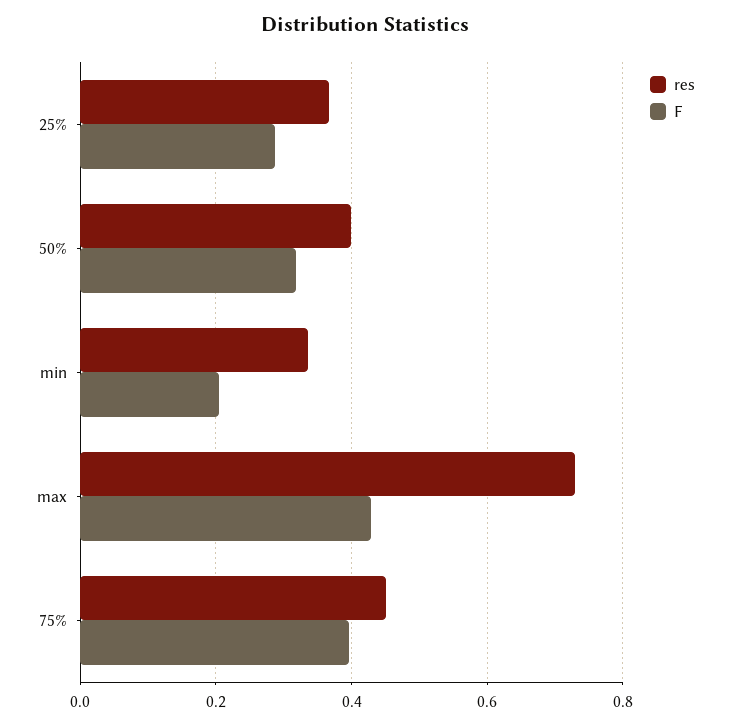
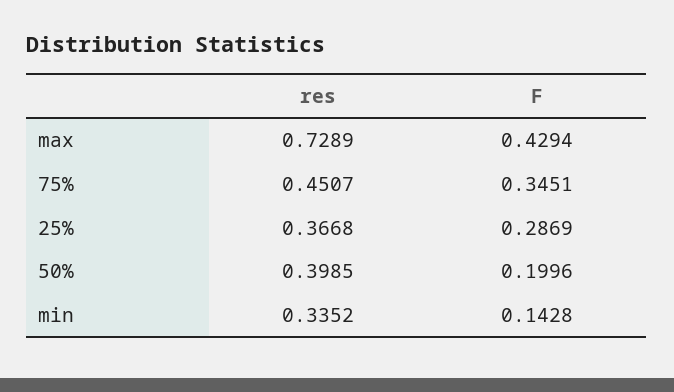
  {
    "res": {
      "25%": 0.3668,
      "50%": 0.3985,
      "min": 0.3352,
      "max": 0.7289,
      "75%": 0.4507
    },
    "F": {
      "25%": 0.2869,
-     "50%": 0.32,
+     "50%": 0.1996,
-     "min": 0.2,
+     "min": 0.1428,
      "max": 0.4294,
-     "75%": 0.4
+     "75%": 0.3451
    }
  }

